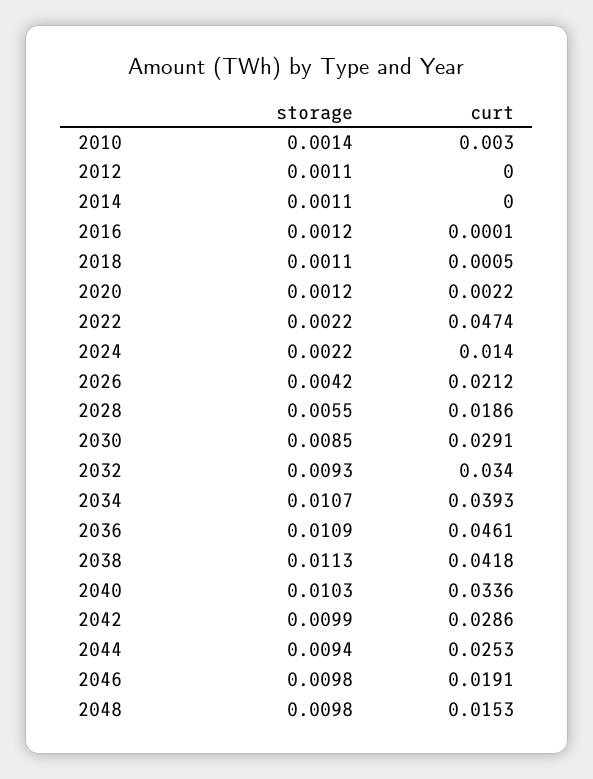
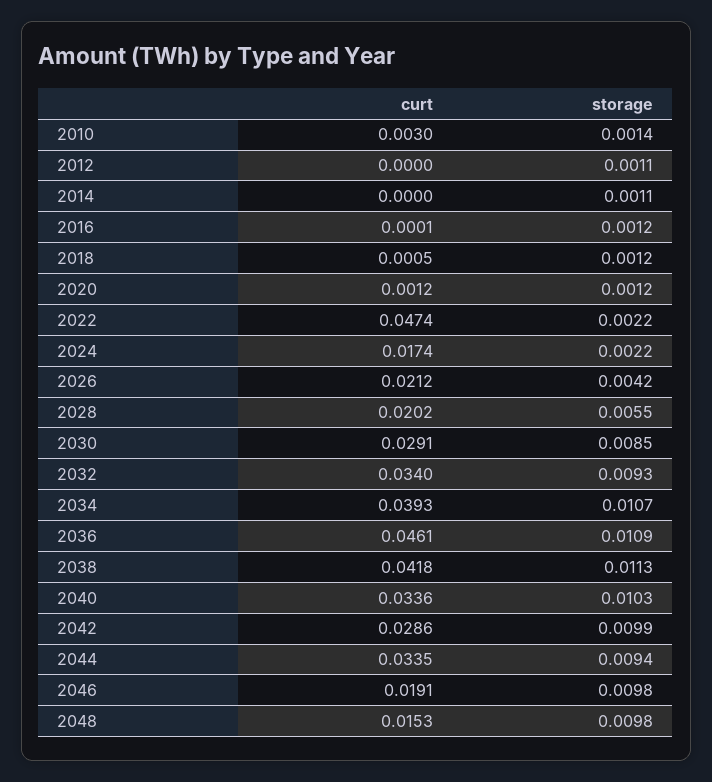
  {
    "storage": {
      "2010": 0.0014,
      "2012": 0.0011,
      "2014": 0.0011,
      "2016": 0.0012,
-     "2018": 0.0011,
+     "2018": 0.0012,
      "2020": 0.0012,
      "2022": 0.0022,
      "2024": 0.0022,
      "2026": 0.0042,
      "2028": 0.0055,
      "2030": 0.0085,
      "2032": 0.0093,
      "2034": 0.0107,
      "2036": 0.0109,
      "2038": 0.0113,
      "2040": 0.0103,
      "2042": 0.0099,
      "2044": 0.0094,
      "2046": 0.0098,
      "2048": 0.0098
    },
    "curt": {
      "2010": 0.003,
      "2012": 0,
      "2014": 0,
      "2016": 0.0001,
      "2018": 0.0005,
-     "2020": 0.0022,
+     "2020": 0.0012,
      "2022": 0.0474,
-     "2024": 0.014,
+     "2024": 0.0174,
      "2026": 0.0212,
-     "2028": 0.0186,
+     "2028": 0.0202,
      "2030": 0.0291,
      "2032": 0.034,
      "2034": 0.0393,
      "2036": 0.0461,
      "2038": 0.0418,
      "2040": 0.0336,
      "2042": 0.0286,
-     "2044": 0.0253,
+     "2044": 0.0335,
      "2046": 0.0191,
      "2048": 0.0153
    }
  }

